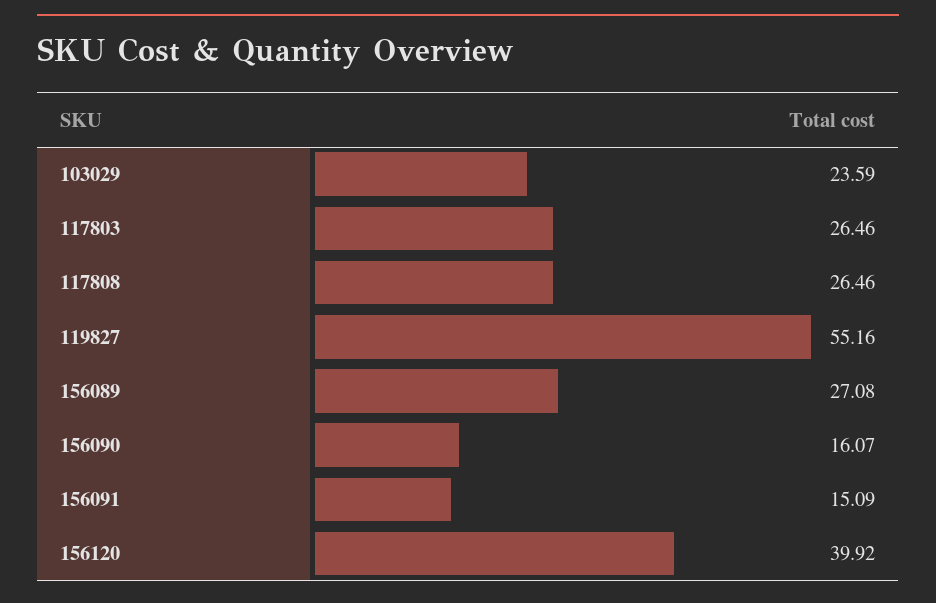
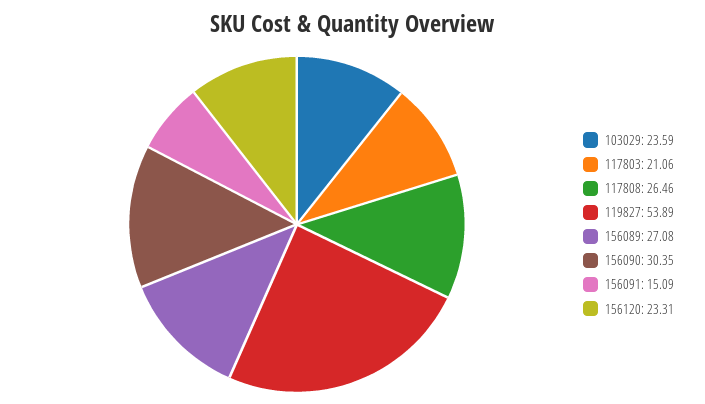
  {
    "103029": 23.59,
-   "117803": 26.46,
+   "117803": 21.06,
    "117808": 26.46,
-   "119827": 55.16,
+   "119827": 53.89,
    "156089": 27.08,
-   "156090": 16.07,
+   "156090": 30.35,
    "156091": 15.09,
-   "156120": 39.92
+   "156120": 23.31
  }

